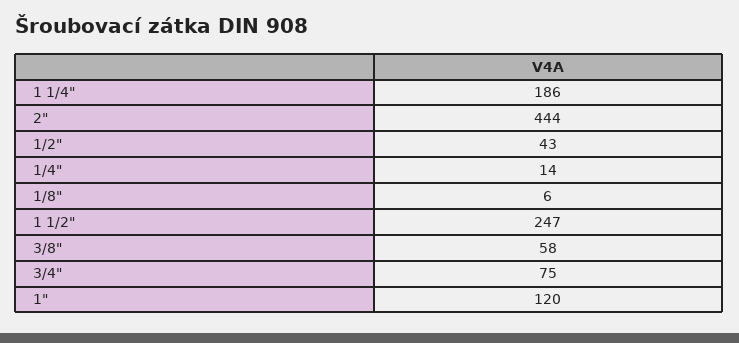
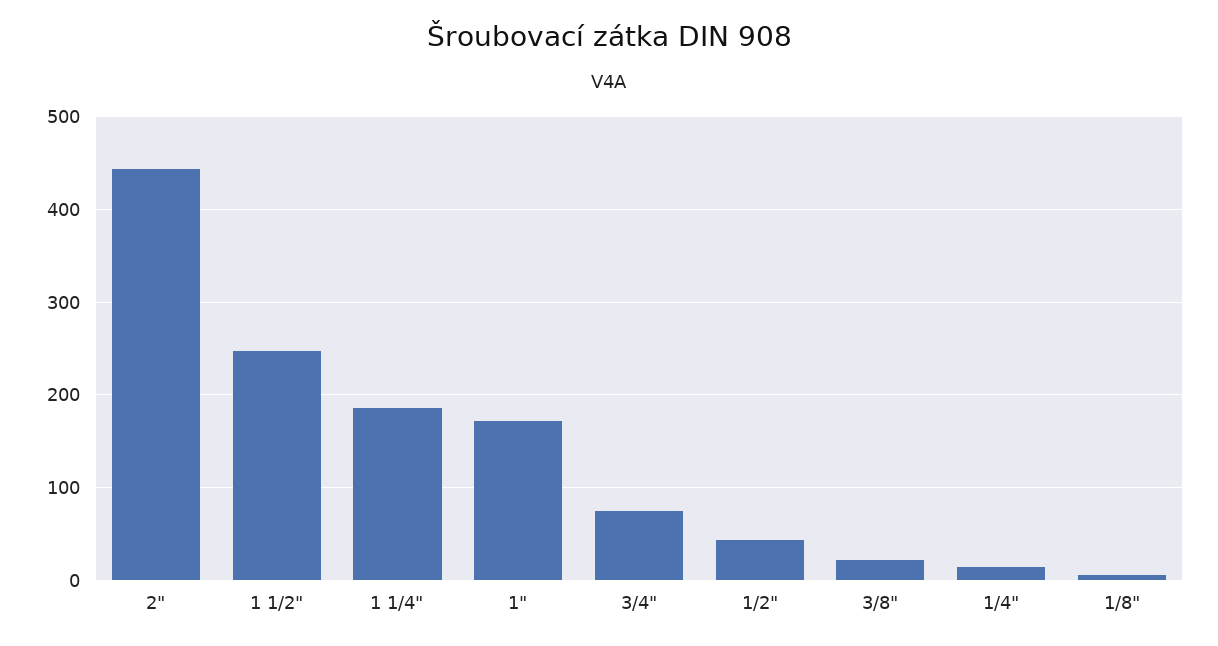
  {
    "1 1/4\"": 186,
    "2\"": 444,
    "1/2\"": 43,
    "1/4\"": 14,
    "1/8\"": 6,
    "1 1/2\"": 247,
-   "3/8\"": 58,
+   "3/8\"": 20,
    "3/4\"": 75,
-   "1\"": 120
+   "1\"": 170
  }

